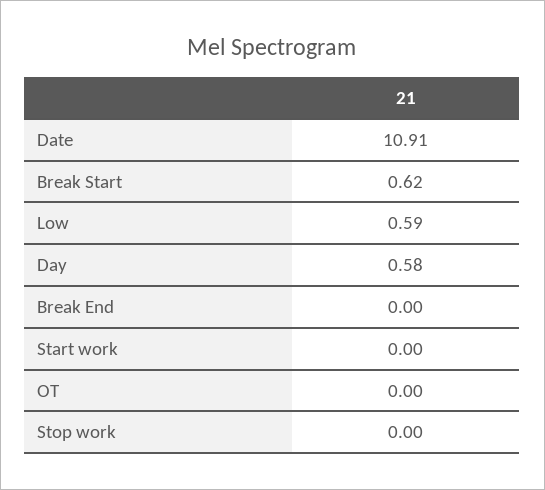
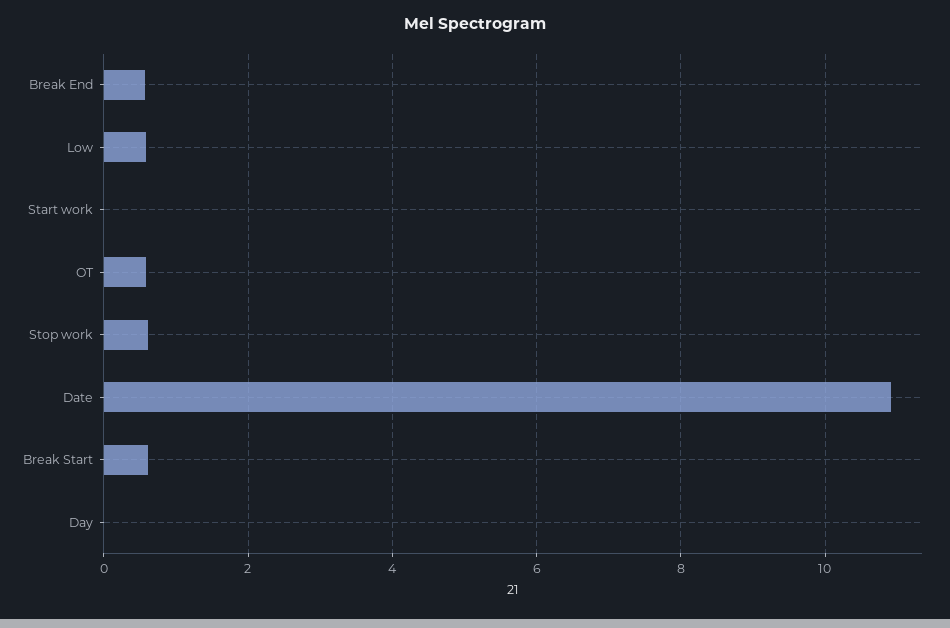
  {
    "Date": 10.91,
    "Break Start": 0.62,
    "Low": 0.59,
-   "Day": 0.58,
+   "Day": 0,
-   "Break End": 0,
+   "Break End": 0.6,
    "Start work": 0,
-   "OT": 0,
+   "OT": 0.6,
-   "Stop work": 0
+   "Stop work": 0.6
  }

